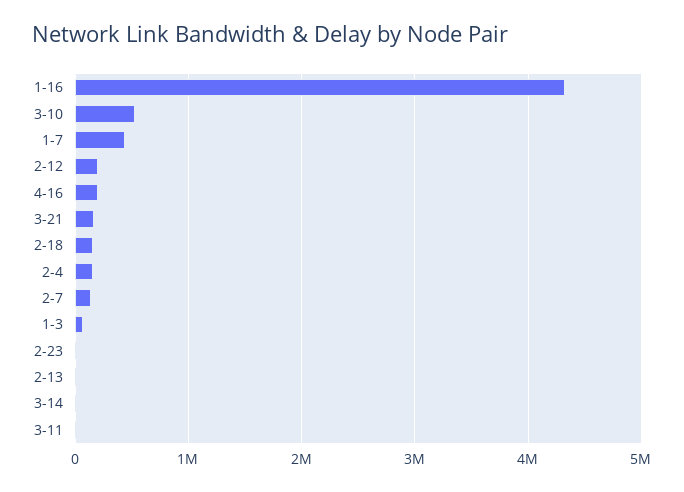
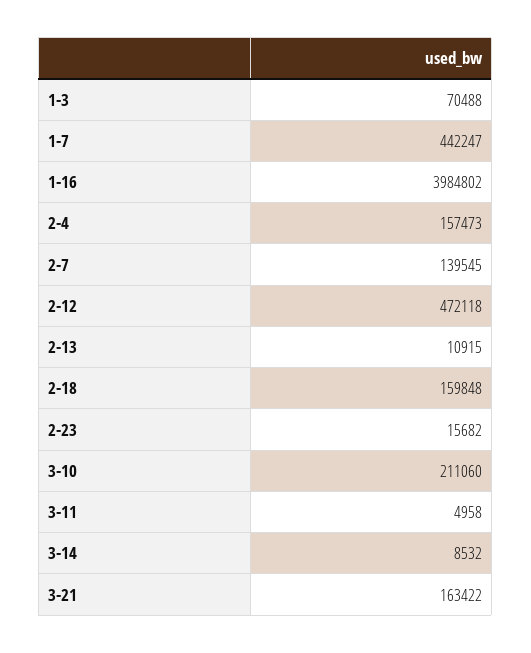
  {
-   "1-16": 4300000,
+   "1-16": 3984802,
-   "3-10": 500000,
+   "3-10": 211060,
    "1-7": 442247,
-   "2-12": 200000,
+   "2-12": 472118,
-   "4-16": 200000,
    "3-21": 163422,
    "2-18": 159848,
    "2-4": 157473,
    "2-7": 139545,
    "1-3": 70488,
    "2-23": 15682,
    "2-13": 10915,
    "3-14": 8532,
    "3-11": 4958
  }

